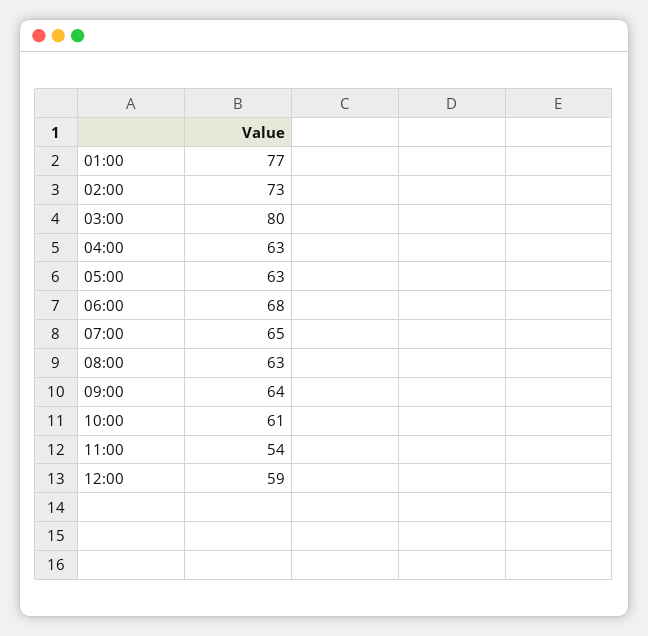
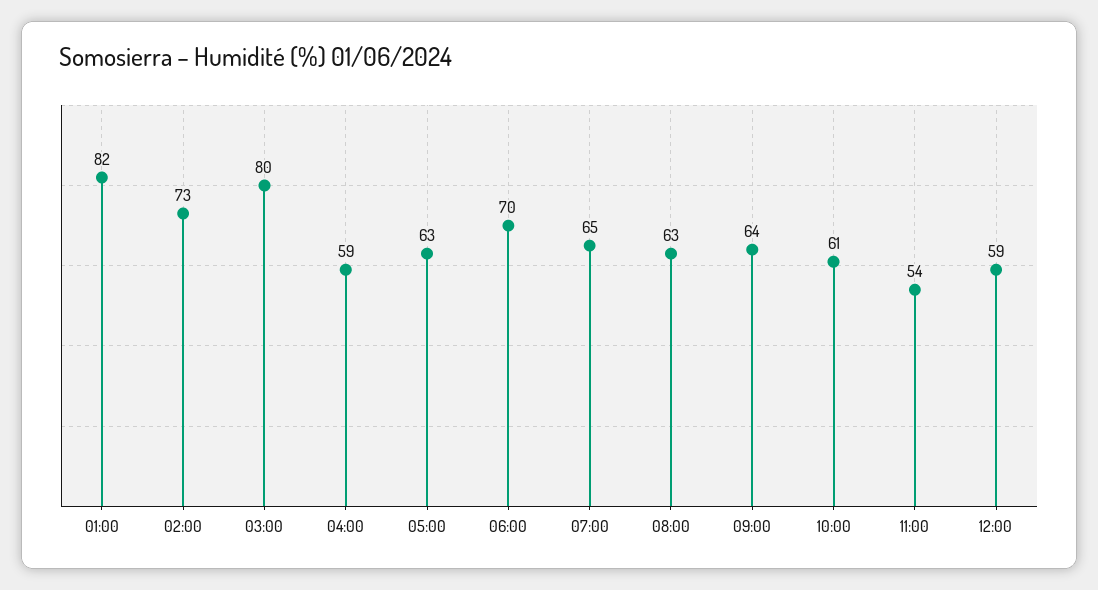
  {
-   "01:00": 77,
+   "01:00": 82,
    "02:00": 73,
    "03:00": 80,
-   "04:00": 63,
+   "04:00": 59,
    "05:00": 63,
-   "06:00": 68,
+   "06:00": 70,
    "07:00": 65,
    "08:00": 63,
    "09:00": 64,
    "10:00": 61,
    "11:00": 54,
    "12:00": 59
  }

